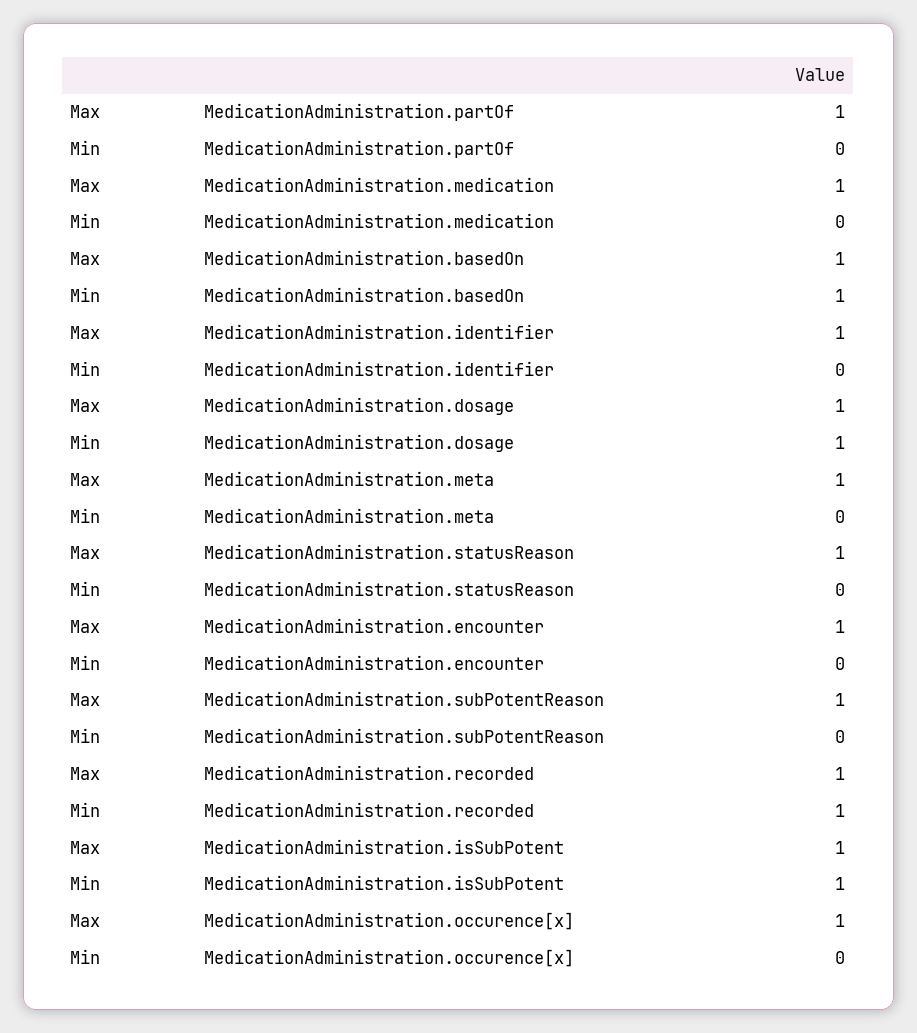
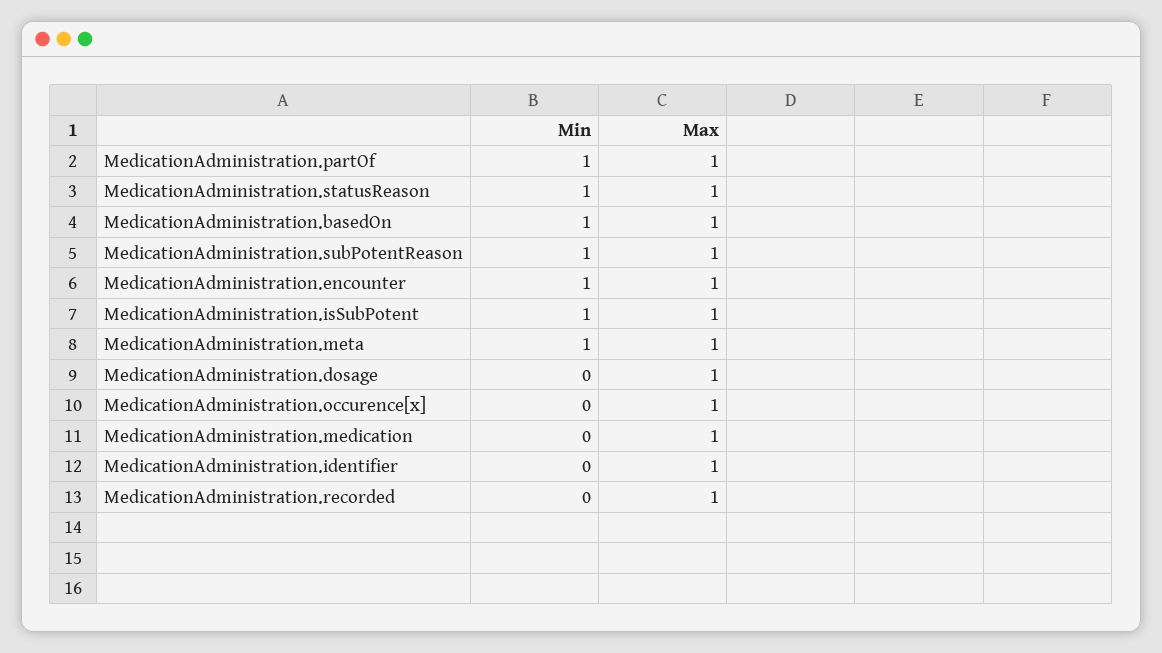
  {
    "Max": {
      "MedicationAdministration.partOf": 1,
      "MedicationAdministration.medication": 1,
      "MedicationAdministration.basedOn": 1,
      "MedicationAdministration.identifier": 1,
      "MedicationAdministration.dosage": 1,
      "MedicationAdministration.meta": 1,
      "MedicationAdministration.statusReason": 1,
      "MedicationAdministration.encounter": 1,
      "MedicationAdministration.subPotentReason": 1,
      "MedicationAdministration.recorded": 1,
      "MedicationAdministration.isSubPotent": 1,
      "MedicationAdministration.occurence[x]": 1
    },
    "Min": {
-     "MedicationAdministration.partOf": 0,
+     "MedicationAdministration.partOf": 1,
      "MedicationAdministration.medication": 0,
      "MedicationAdministration.basedOn": 1,
      "MedicationAdministration.identifier": 0,
-     "MedicationAdministration.dosage": 1,
+     "MedicationAdministration.dosage": 0,
-     "MedicationAdministration.meta": 0,
+     "MedicationAdministration.meta": 1,
-     "MedicationAdministration.statusReason": 0,
+     "MedicationAdministration.statusReason": 1,
-     "MedicationAdministration.encounter": 0,
+     "MedicationAdministration.encounter": 1,
-     "MedicationAdministration.subPotentReason": 0,
+     "MedicationAdministration.subPotentReason": 1,
-     "MedicationAdministration.recorded": 1,
+     "MedicationAdministration.recorded": 0,
      "MedicationAdministration.isSubPotent": 1,
      "MedicationAdministration.occurence[x]": 0
    }
  }

